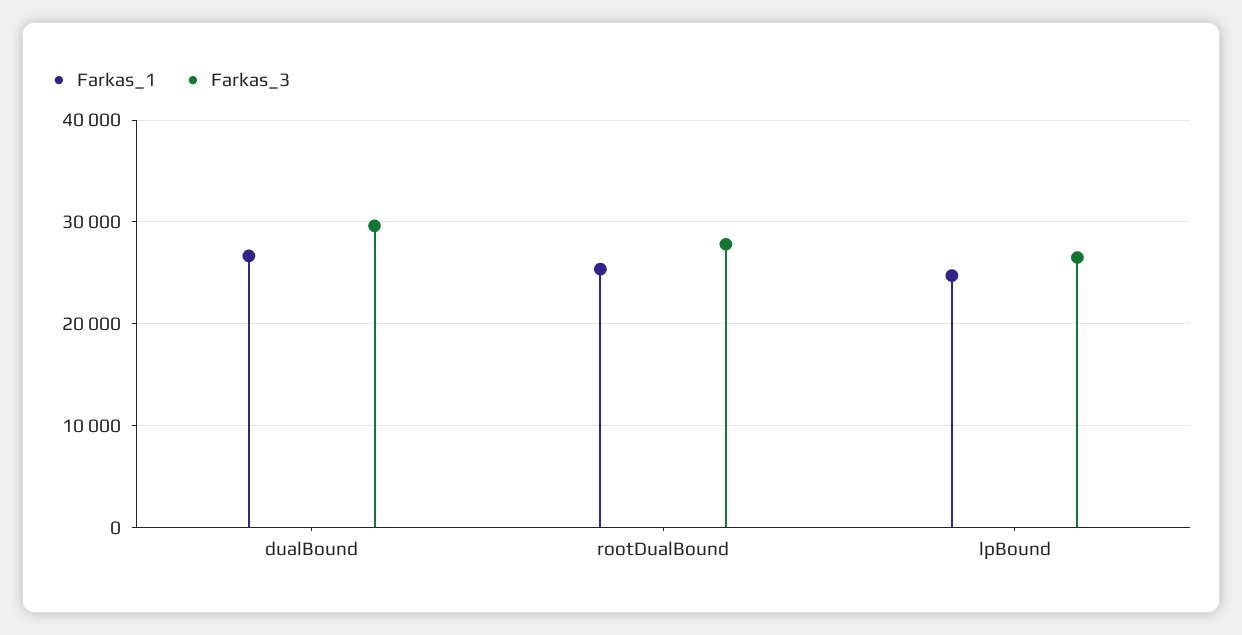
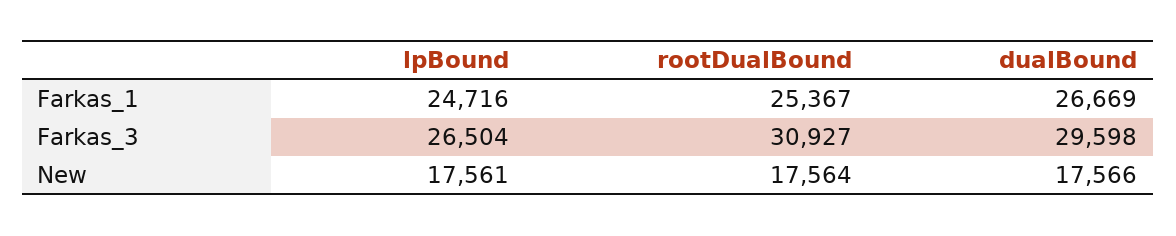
  {
    "Farkas_1": {
      "dualBound": 26669,
      "rootDualBound": 25367,
      "lpBound": 24716
    },
    "Farkas_3": {
      "dualBound": 29598,
-     "rootDualBound": 28000,
+     "rootDualBound": 30927,
      "lpBound": 26504
-   }
+   },
+   "New": {
+     "lpBound": 17561,
+     "rootDualBound": 17564,
+     "dualBound": 17566
+   }
  }

